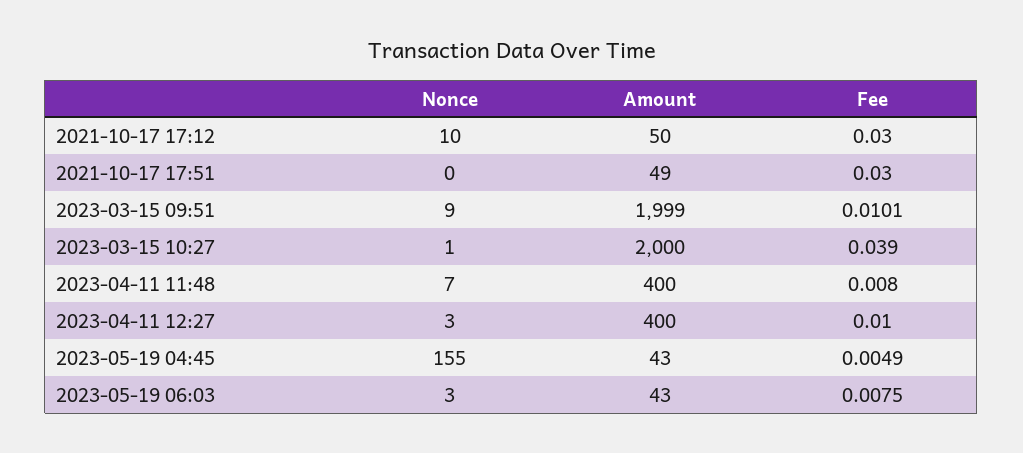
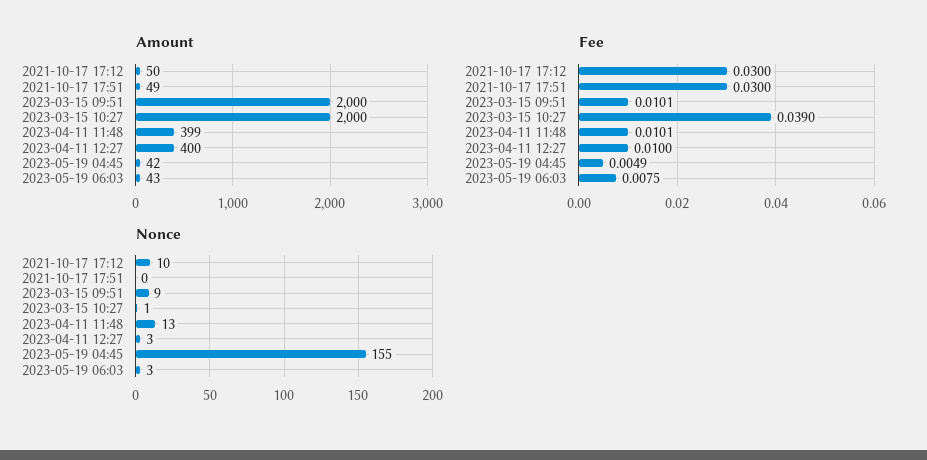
  {
    "Nonce": {
      "2021-10-17 17:12": 10,
      "2021-10-17 17:51": 0,
      "2023-03-15 09:51": 9,
      "2023-03-15 10:27": 1,
-     "2023-04-11 11:48": 7,
+     "2023-04-11 11:48": 13,
      "2023-04-11 12:27": 3,
      "2023-05-19 04:45": 155,
      "2023-05-19 06:03": 3
    },
    "Amount": {
      "2021-10-17 17:12": 50,
      "2021-10-17 17:51": 49,
-     "2023-03-15 09:51": 1999,
+     "2023-03-15 09:51": 2000,
      "2023-03-15 10:27": 2000,
-     "2023-04-11 11:48": 400,
+     "2023-04-11 11:48": 399,
      "2023-04-11 12:27": 400,
-     "2023-05-19 04:45": 43,
+     "2023-05-19 04:45": 42,
      "2023-05-19 06:03": 43
    },
    "Fee": {
      "2021-10-17 17:12": 0.03,
      "2021-10-17 17:51": 0.03,
      "2023-03-15 09:51": 0.0101,
      "2023-03-15 10:27": 0.039,
-     "2023-04-11 11:48": 0.008,
+     "2023-04-11 11:48": 0.0101,
      "2023-04-11 12:27": 0.01,
      "2023-05-19 04:45": 0.0049,
      "2023-05-19 06:03": 0.0075
    }
  }

